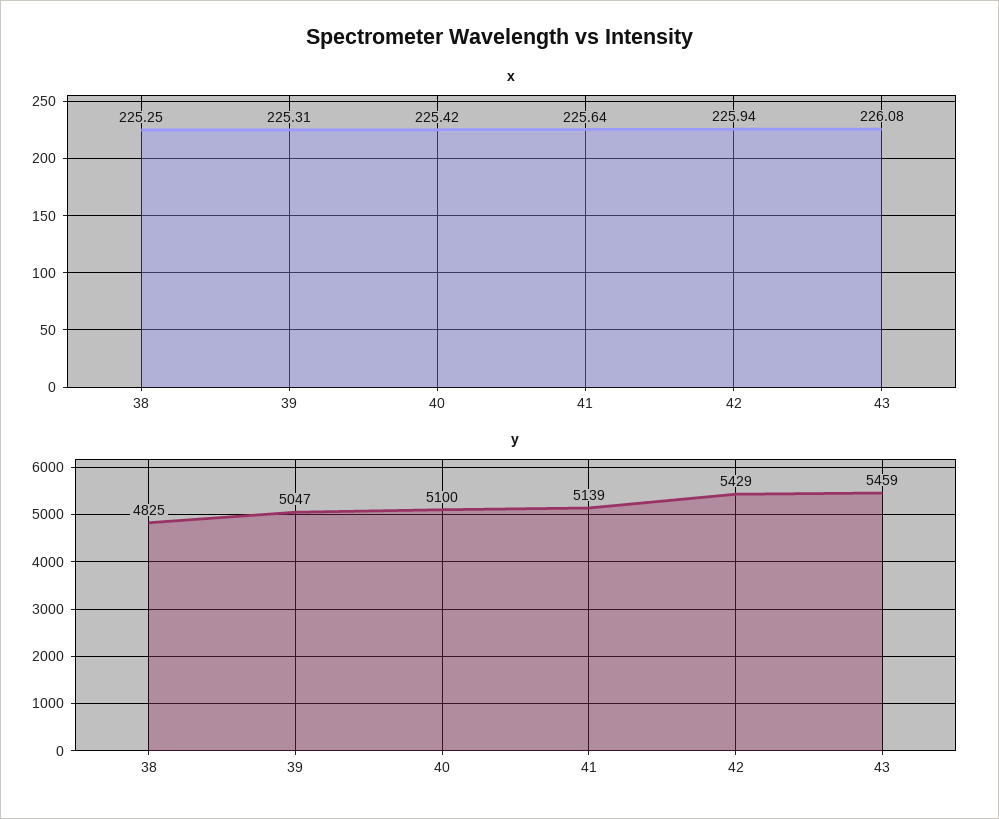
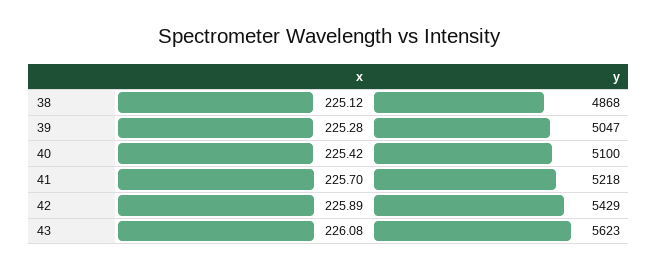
  {
    "x": {
-     "38": 225.25,
+     "38": 225.12,
-     "39": 225.31,
+     "39": 225.28,
      "40": 225.42,
-     "41": 225.64,
+     "41": 225.7,
-     "42": 225.94,
+     "42": 225.89,
      "43": 226.08
    },
    "y": {
-     "38": 4825,
+     "38": 4868,
      "39": 5047,
      "40": 5100,
-     "41": 5139,
+     "41": 5218,
      "42": 5429,
-     "43": 5459
+     "43": 5623
    }
  }

